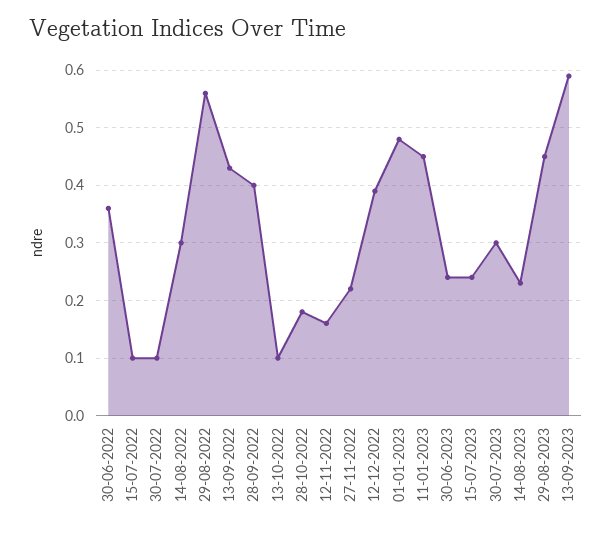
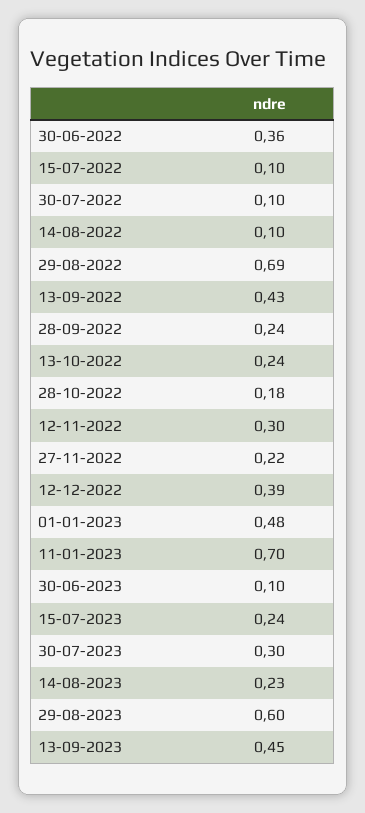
  {
    "30-06-2022": 0.36,
    "15-07-2022": 0.1,
    "30-07-2022": 0.1,
-   "14-08-2022": 0.3,
+   "14-08-2022": 0.1,
-   "29-08-2022": 0.55,
+   "29-08-2022": 0.69,
    "13-09-2022": 0.43,
-   "28-09-2022": 0.4,
+   "28-09-2022": 0.24,
-   "13-10-2022": 0.1,
+   "13-10-2022": 0.24,
    "28-10-2022": 0.18,
-   "12-11-2022": 0.15,
+   "12-11-2022": 0.3,
    "27-11-2022": 0.22,
    "12-12-2022": 0.39,
    "01-01-2023": 0.48,
-   "11-01-2023": 0.45,
+   "11-01-2023": 0.7,
-   "30-06-2023": 0.25,
+   "30-06-2023": 0.1,
    "15-07-2023": 0.24,
    "30-07-2023": 0.3,
    "14-08-2023": 0.23,
-   "29-08-2023": 0.45,
+   "29-08-2023": 0.6,
-   "13-09-2023": 0.6
+   "13-09-2023": 0.45
  }

